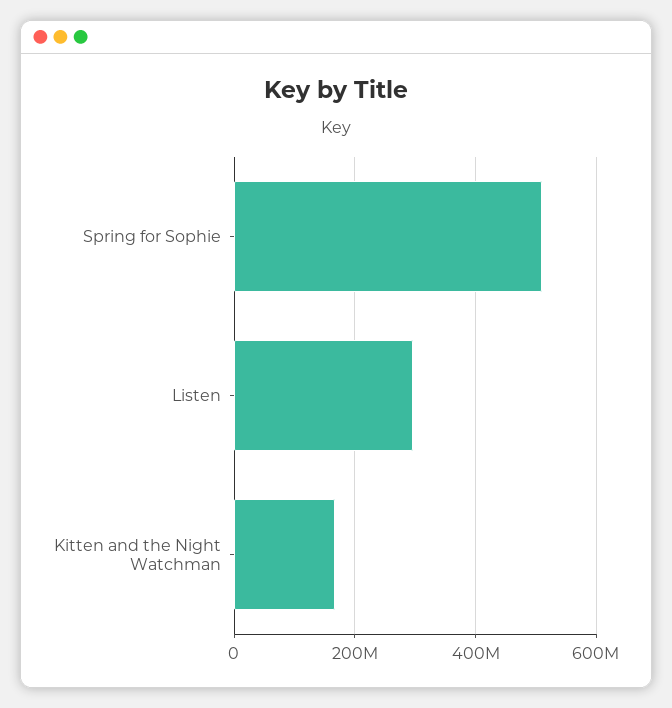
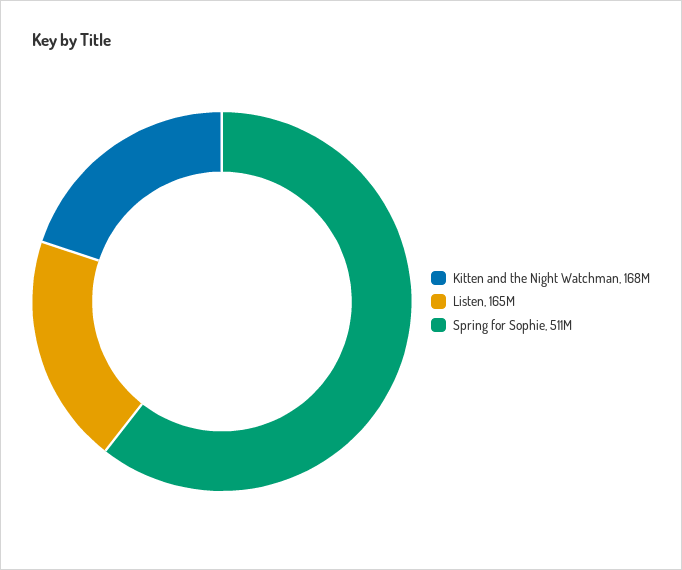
  {
    "Spring for Sophie": 511000000,
-   "Listen": 300000000,
+   "Listen": 165000000,
    "Kitten and the Night Watchman": 168000000
  }

